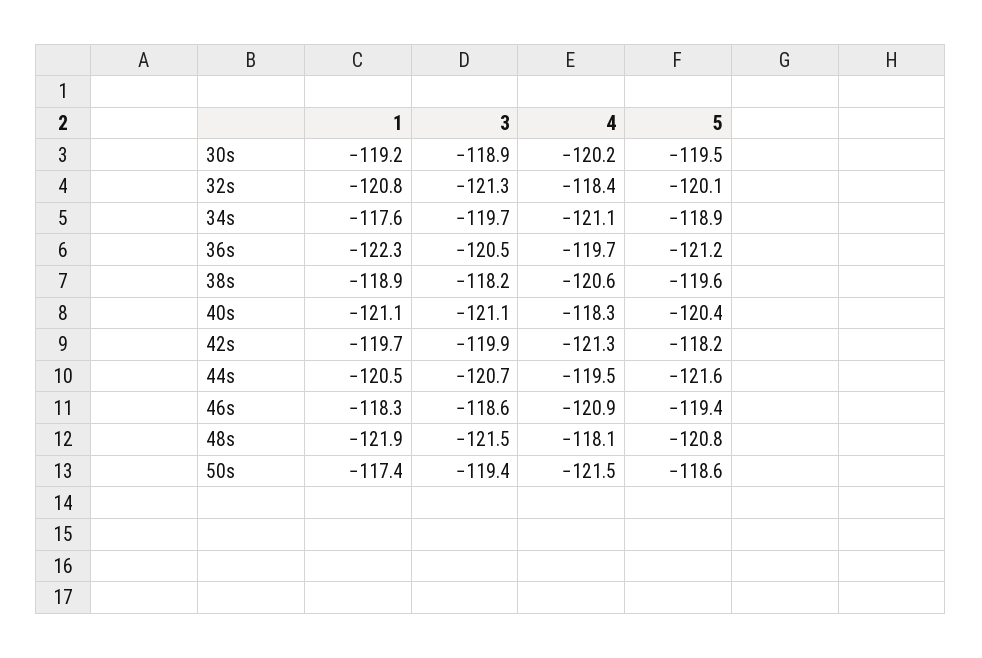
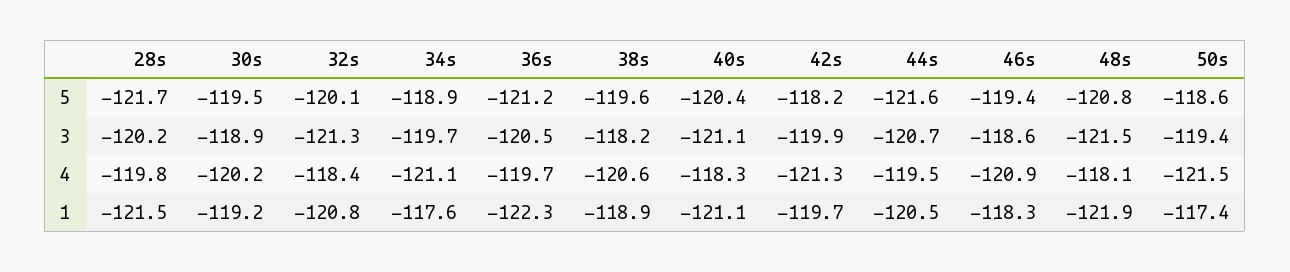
  {
    "1": {
      "30s": -119.2,
      "32s": -120.8,
      "34s": -117.6,
      "36s": -122.3,
      "38s": -118.9,
      "40s": -121.1,
      "42s": -119.7,
      "44s": -120.5,
      "46s": -118.3,
      "48s": -121.9,
-     "50s": -117.4
+     "50s": -117.4,
+     "28s": -121.5
    },
    "3": {
      "30s": -118.9,
      "32s": -121.3,
      "34s": -119.7,
      "36s": -120.5,
      "38s": -118.2,
      "40s": -121.1,
      "42s": -119.9,
      "44s": -120.7,
      "46s": -118.6,
      "48s": -121.5,
-     "50s": -119.4
+     "50s": -119.4,
+     "28s": -120.2
    },
    "4": {
      "30s": -120.2,
      "32s": -118.4,
      "34s": -121.1,
      "36s": -119.7,
      "38s": -120.6,
      "40s": -118.3,
      "42s": -121.3,
      "44s": -119.5,
      "46s": -120.9,
      "48s": -118.1,
-     "50s": -121.5
+     "50s": -121.5,
+     "28s": -119.8
    },
    "5": {
      "30s": -119.5,
      "32s": -120.1,
      "34s": -118.9,
      "36s": -121.2,
      "38s": -119.6,
      "40s": -120.4,
      "42s": -118.2,
      "44s": -121.6,
      "46s": -119.4,
      "48s": -120.8,
-     "50s": -118.6
+     "50s": -118.6,
+     "28s": -121.7
    }
  }

